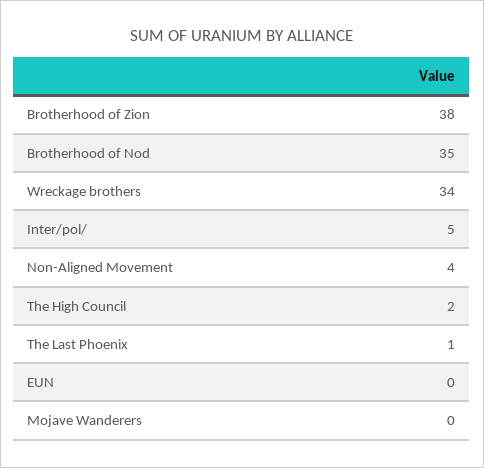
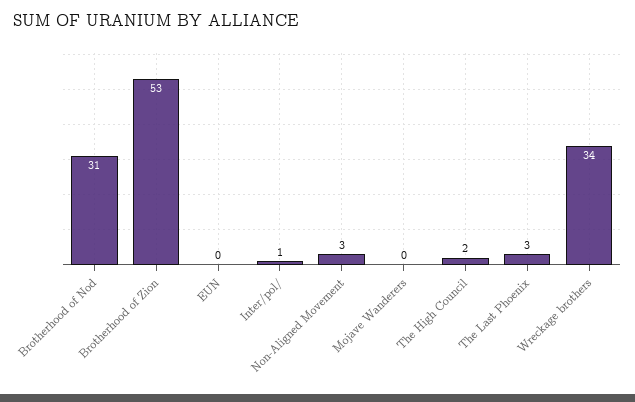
  {
-   "Brotherhood of Zion": 38,
+   "Brotherhood of Zion": 53,
-   "Brotherhood of Nod": 35,
+   "Brotherhood of Nod": 31,
    "Wreckage brothers": 34,
-   "Inter/pol/": 5,
+   "Inter/pol/": 1,
-   "Non-Aligned Movement": 4,
+   "Non-Aligned Movement": 3,
    "The High Council": 2,
-   "The Last Phoenix": 1,
+   "The Last Phoenix": 3,
    "EUN": 0,
    "Mojave Wanderers": 0
  }

